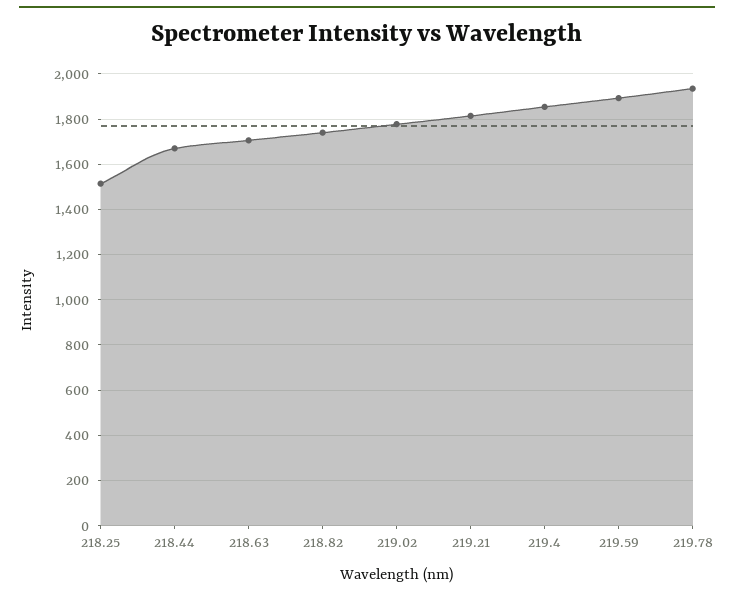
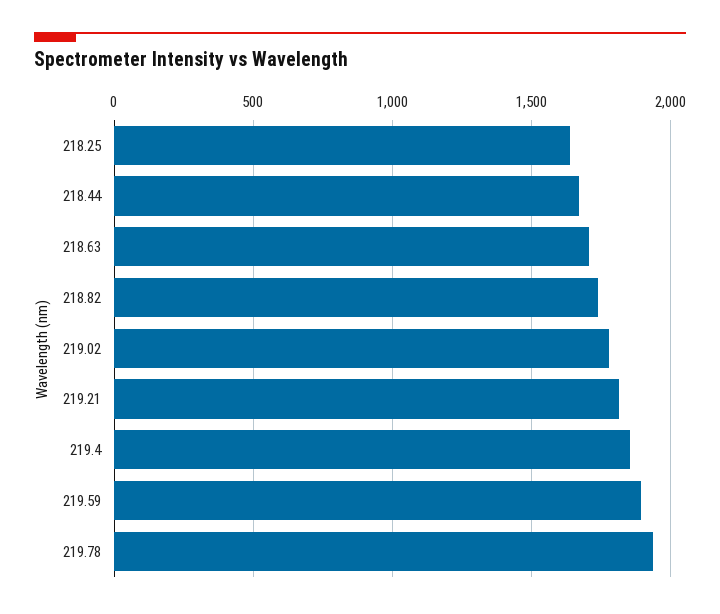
  {
-   "218.25": 1500,
+   "218.25": 1650,
    "218.44": 1650,
    "218.63": 1700,
    "218.82": 1750,
    "219.02": 1800,
    "219.21": 1800,
    "219.4": 1850,
    "219.59": 1900,
    "219.78": 1950
  }

